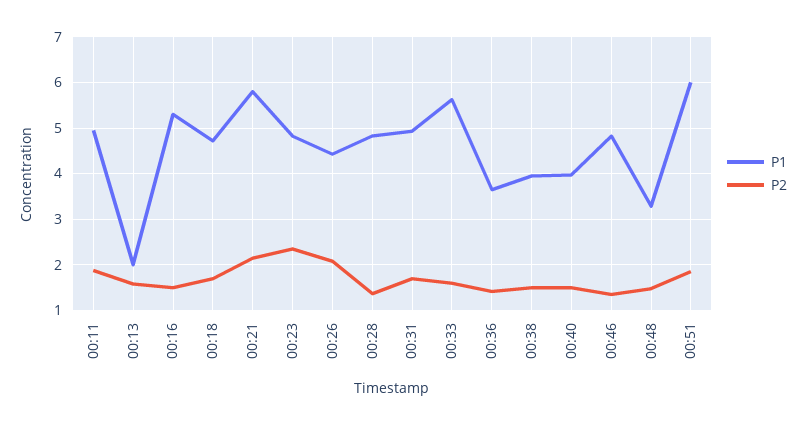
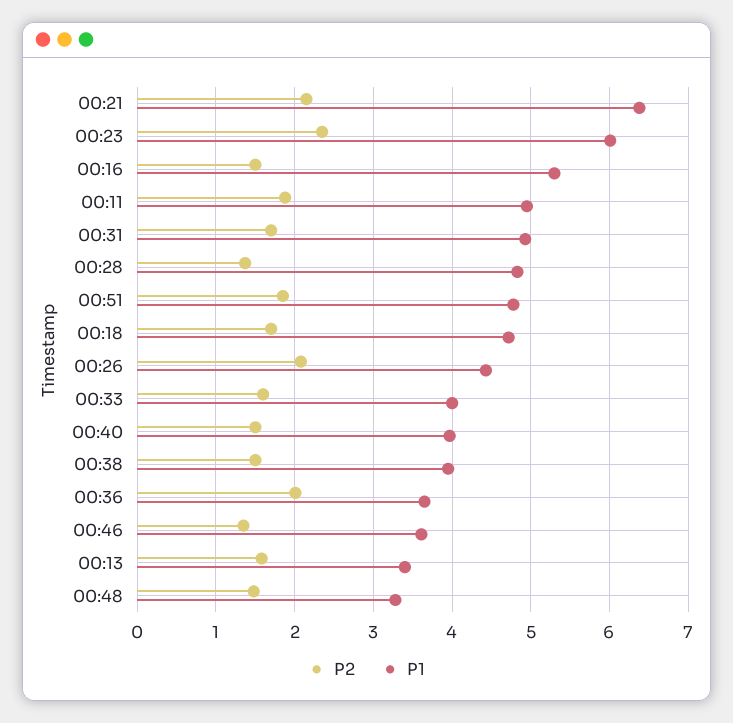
  {
    "P1": {
      "00:11": 5,
-     "00:13": 2,
+     "00:13": 3.4,
      "00:16": 5.3,
      "00:18": 4.7,
-     "00:21": 5.8,
+     "00:21": 6.4,
-     "00:23": 4.8,
+     "00:23": 6,
      "00:26": 4.4,
      "00:28": 4.8,
      "00:31": 4.9,
-     "00:33": 5.6,
+     "00:33": 4,
      "00:36": 3.7,
      "00:38": 4,
      "00:40": 4,
-     "00:46": 4.8,
+     "00:46": 3.6,
      "00:48": 3.3,
-     "00:51": 6
+     "00:51": 4.8
    },
    "P2": {
      "00:11": 1.9,
      "00:13": 1.6,
      "00:16": 1.5,
      "00:18": 1.7,
      "00:21": 2.2,
      "00:23": 2.4,
      "00:26": 2.1,
      "00:28": 1.4,
      "00:31": 1.7,
      "00:33": 1.6,
-     "00:36": 1.4,
+     "00:36": 2,
      "00:38": 1.5,
      "00:40": 1.5,
      "00:46": 1.4,
      "00:48": 1.5,
      "00:51": 1.9
    }
  }

